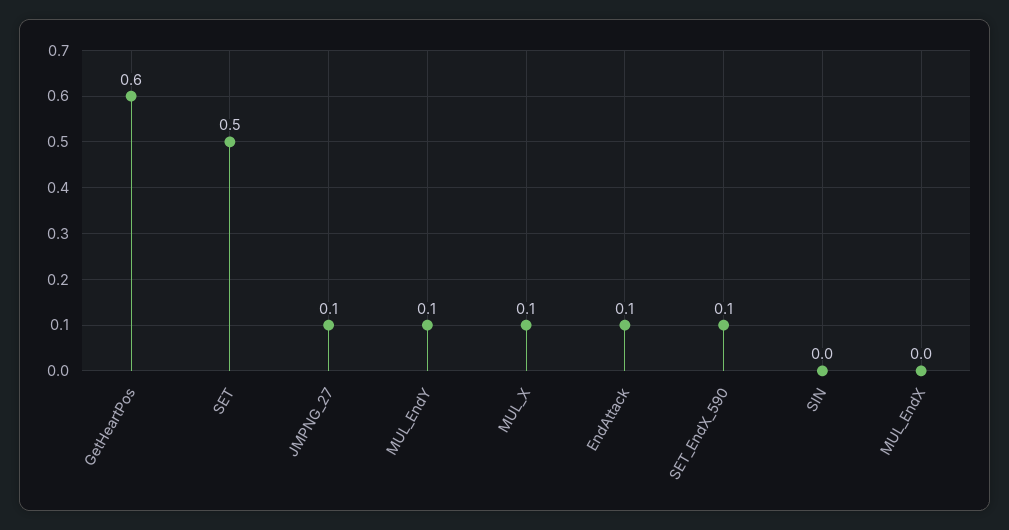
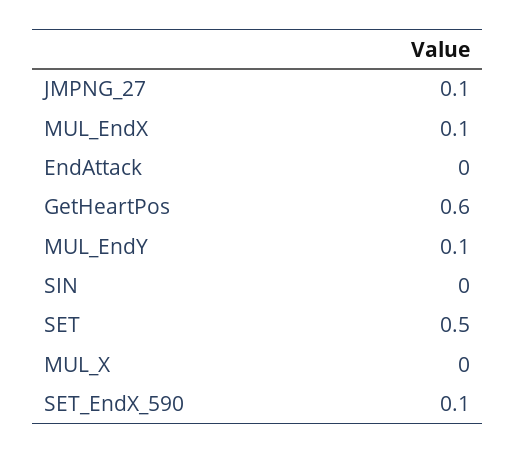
  {
    "GetHeartPos": 0.6,
    "SET": 0.5,
    "JMPNG_27": 0.1,
    "MUL_EndY": 0.1,
-   "MUL_X": 0.1,
+   "MUL_X": 0,
-   "EndAttack": 0.1,
+   "EndAttack": 0,
    "SET_EndX_590": 0.1,
    "SIN": 0,
-   "MUL_EndX": 0
+   "MUL_EndX": 0.1
  }

